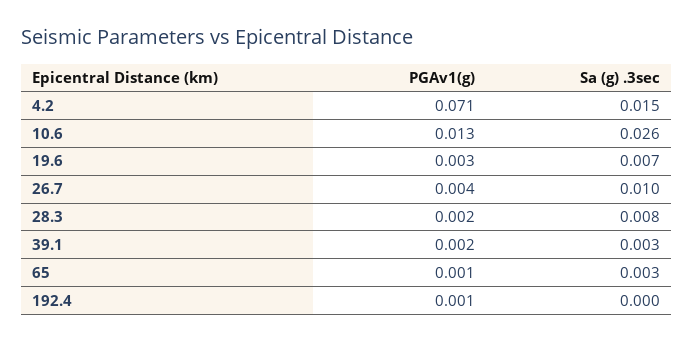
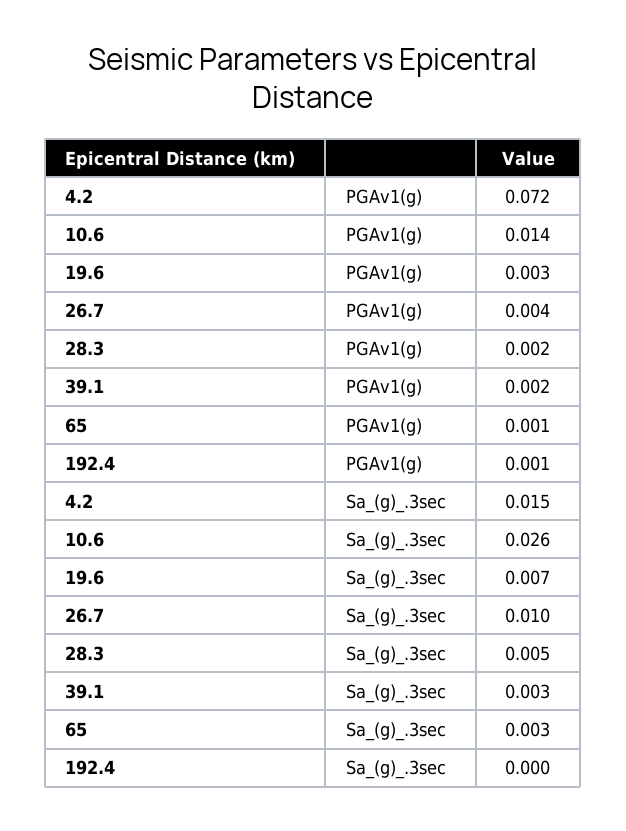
  {
    "PGAv1(g)": {
-     "4.2": 0.071,
+     "4.2": 0.072,
-     "10.6": 0.013,
+     "10.6": 0.014,
      "19.6": 0.003,
      "26.7": 0.004,
      "28.3": 0.002,
      "39.1": 0.002,
      "65": 0.001,
      "192.4": 0.001
    },
    "Sa (g) .3sec": {
      "4.2": 0.015,
      "10.6": 0.026,
      "19.6": 0.007,
      "26.7": 0.01,
-     "28.3": 0.008,
+     "28.3": 0.005,
      "39.1": 0.003,
      "65": 0.003,
      "192.4": 0
    }
  }

